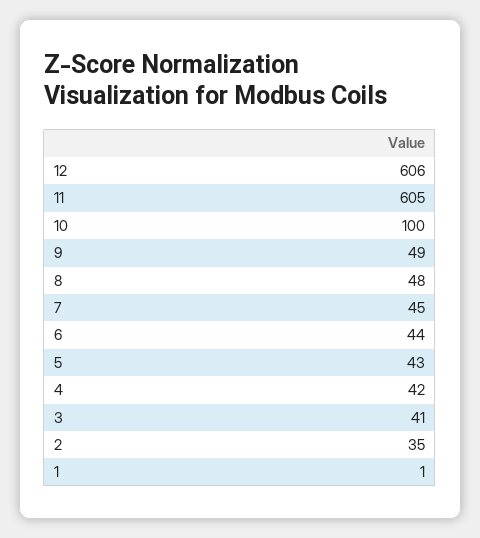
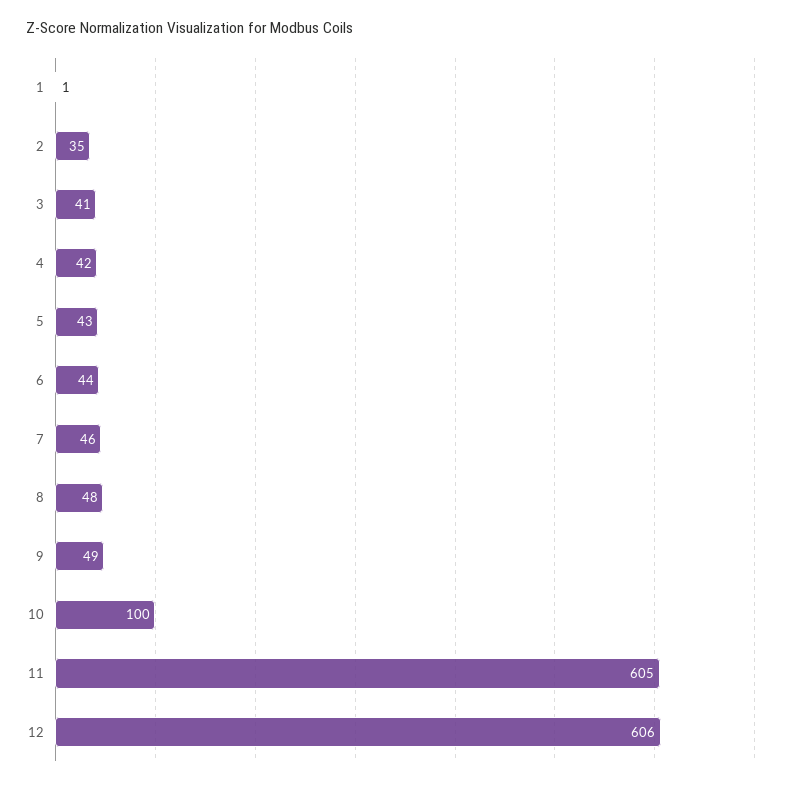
  {
    "12": 606,
    "11": 605,
    "10": 100,
    "9": 49,
    "8": 48,
-   "7": 45,
+   "7": 46,
    "6": 44,
    "5": 43,
    "4": 42,
    "3": 41,
    "2": 35,
    "1": 1
  }

